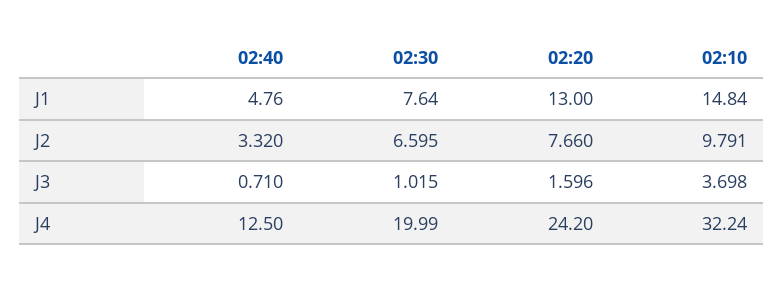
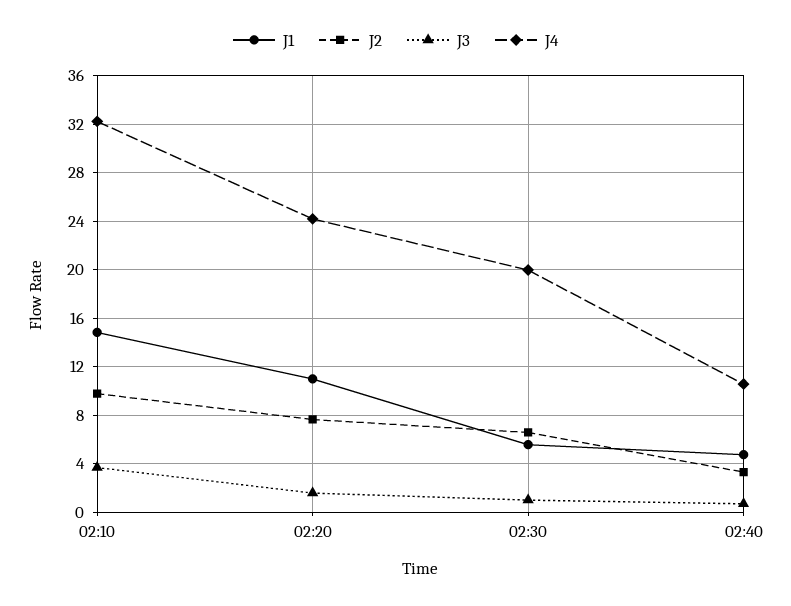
  {
    "J1": {
      "02:40": 4.76,
-     "02:30": 7.64,
+     "02:30": 5.5,
-     "02:20": 13,
+     "02:20": 11,
      "02:10": 14.84
    },
    "J2": {
      "02:40": 3.32,
      "02:30": 6.595,
      "02:20": 7.66,
      "02:10": 9.791
    },
    "J3": {
      "02:40": 0.71,
      "02:30": 1.015,
      "02:20": 1.596,
      "02:10": 3.698
    },
    "J4": {
-     "02:40": 12.5,
+     "02:40": 10.5,
      "02:30": 19.99,
      "02:20": 24.2,
      "02:10": 32.24
    }
  }

